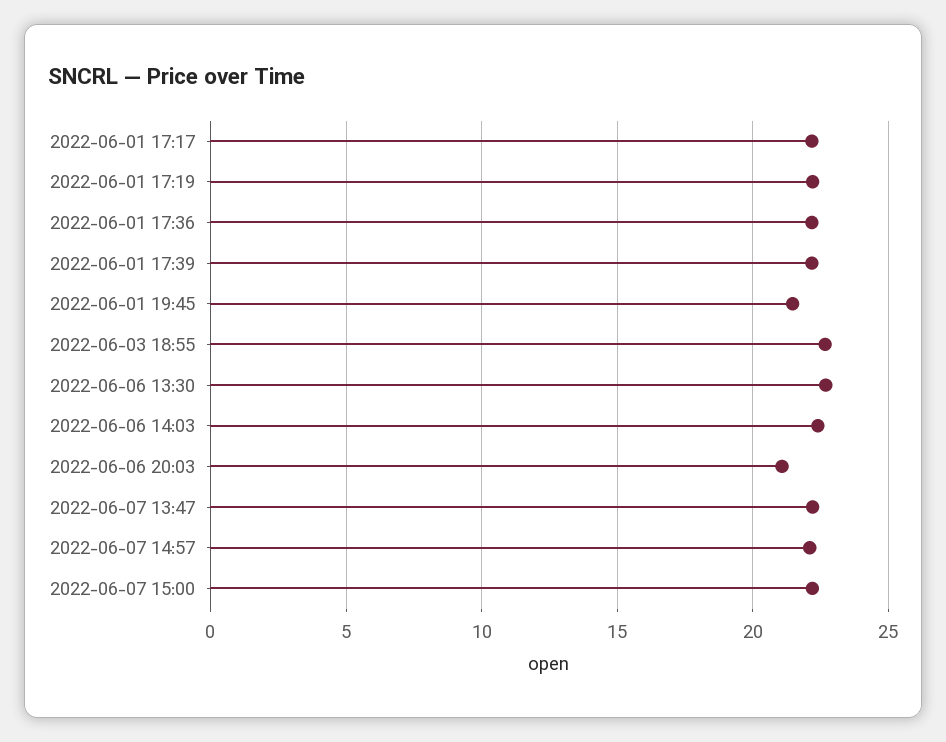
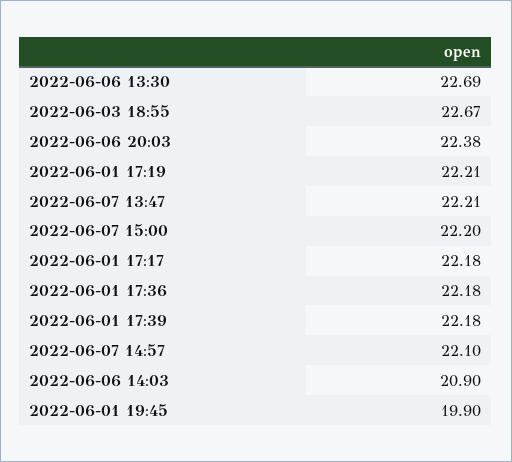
  {
    "2022-06-01 17:17": 22.18,
    "2022-06-01 17:19": 22.21,
    "2022-06-01 17:36": 22.18,
    "2022-06-01 17:39": 22.18,
-   "2022-06-01 19:45": 21.5,
+   "2022-06-01 19:45": 19.9,
    "2022-06-03 18:55": 22.67,
    "2022-06-06 13:30": 22.69,
-   "2022-06-06 14:03": 22.5,
+   "2022-06-06 14:03": 20.9,
-   "2022-06-06 20:03": 21,
+   "2022-06-06 20:03": 22.38,
    "2022-06-07 13:47": 22.21,
    "2022-06-07 14:57": 22.1,
    "2022-06-07 15:00": 22.2
  }

